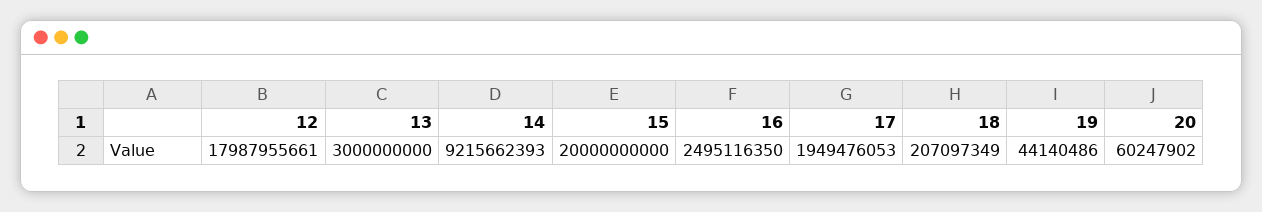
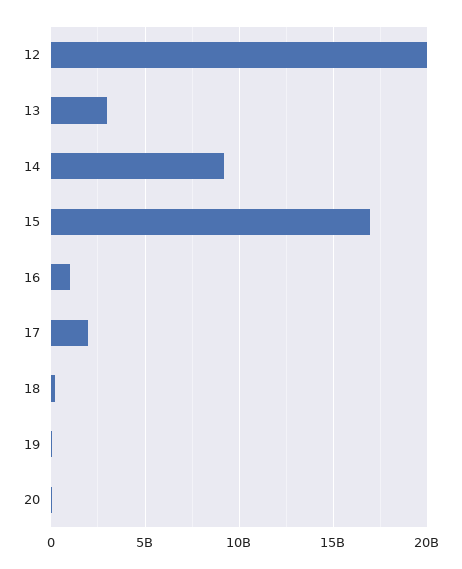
  {
-   "12": 17987955661,
+   "12": 20000000000,
    "13": 3000000000,
    "14": 9215662393,
-   "15": 20000000000,
+   "15": 17000000000,
-   "16": 2495116350,
+   "16": 1000000000,
    "17": 1949476053,
    "18": 207097349,
    "19": 44140486,
    "20": 60247902
  }

